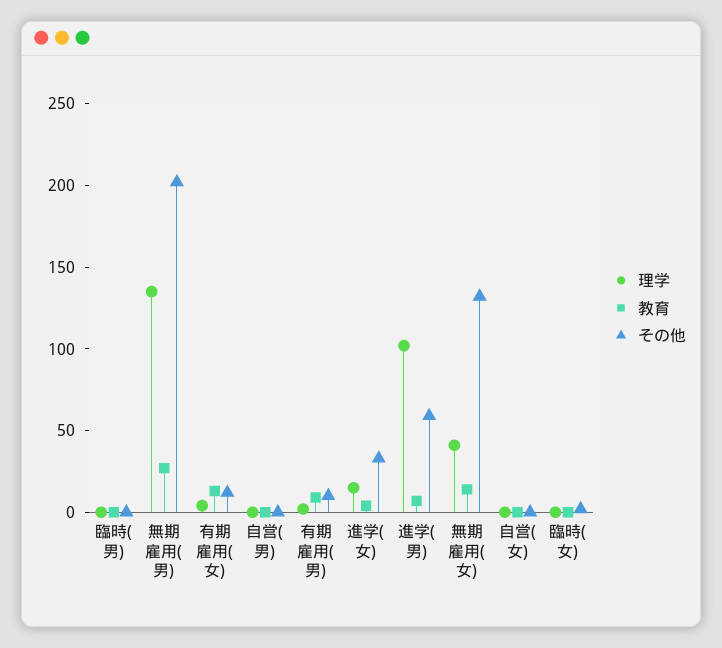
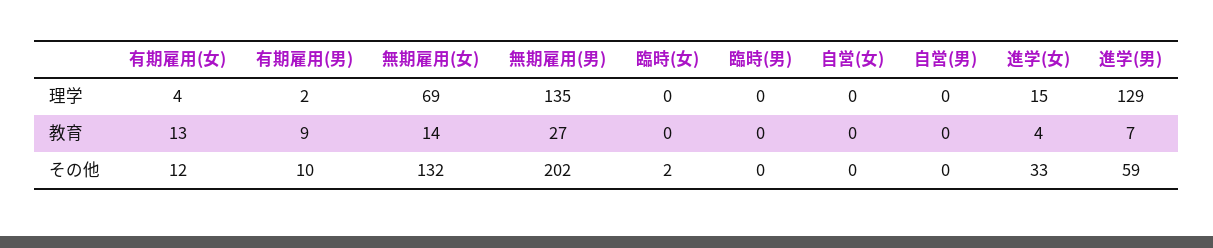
  {
    "理学": {
      "臨時(男)": 0,
      "無期雇用(男)": 135,
      "有期雇用(女)": 4,
      "自営(男)": 0,
      "有期雇用(男)": 2,
      "進学(女)": 15,
-     "進学(男)": 100,
+     "進学(男)": 129,
-     "無期雇用(女)": 40,
+     "無期雇用(女)": 69,
      "自営(女)": 0,
      "臨時(女)": 0
    },
    "教育": {
      "臨時(男)": 0,
      "無期雇用(男)": 27,
      "有期雇用(女)": 13,
      "自営(男)": 0,
      "有期雇用(男)": 9,
      "進学(女)": 4,
      "進学(男)": 7,
      "無期雇用(女)": 14,
      "自営(女)": 0,
      "臨時(女)": 0
    },
    "その他": {
      "臨時(男)": 0,
      "無期雇用(男)": 202,
      "有期雇用(女)": 12,
      "自営(男)": 0,
      "有期雇用(男)": 10,
      "進学(女)": 33,
      "進学(男)": 59,
      "無期雇用(女)": 132,
      "自営(女)": 0,
      "臨時(女)": 2
    }
  }

